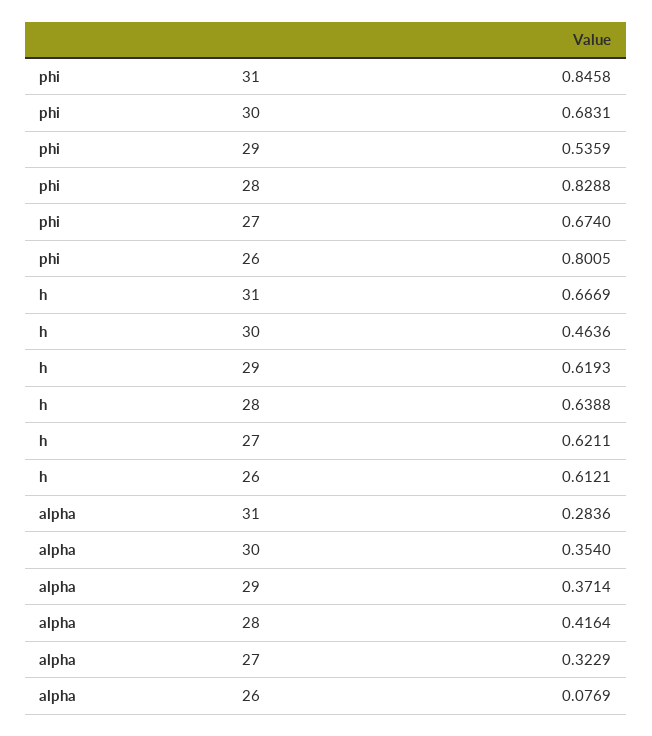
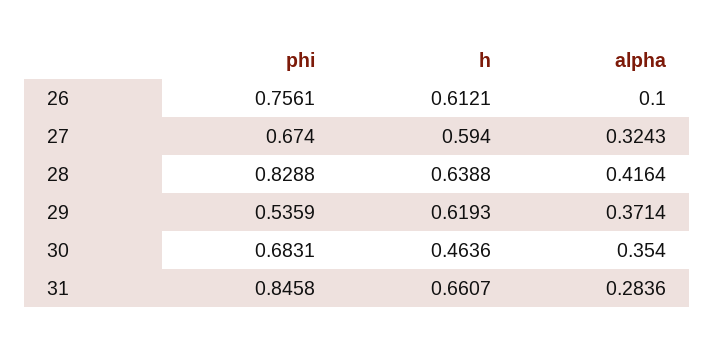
  {
    "phi": {
      "31": 0.8458,
      "30": 0.6831,
      "29": 0.5359,
      "28": 0.8288,
      "27": 0.674,
-     "26": 0.8005
+     "26": 0.7561
    },
    "h": {
-     "31": 0.6669,
+     "31": 0.6607,
      "30": 0.4636,
      "29": 0.6193,
      "28": 0.6388,
-     "27": 0.6211,
+     "27": 0.594,
      "26": 0.6121
    },
    "alpha": {
      "31": 0.2836,
      "30": 0.354,
      "29": 0.3714,
      "28": 0.4164,
-     "27": 0.3229,
+     "27": 0.3243,
-     "26": 0.0769
+     "26": 0.1
    }
  }

